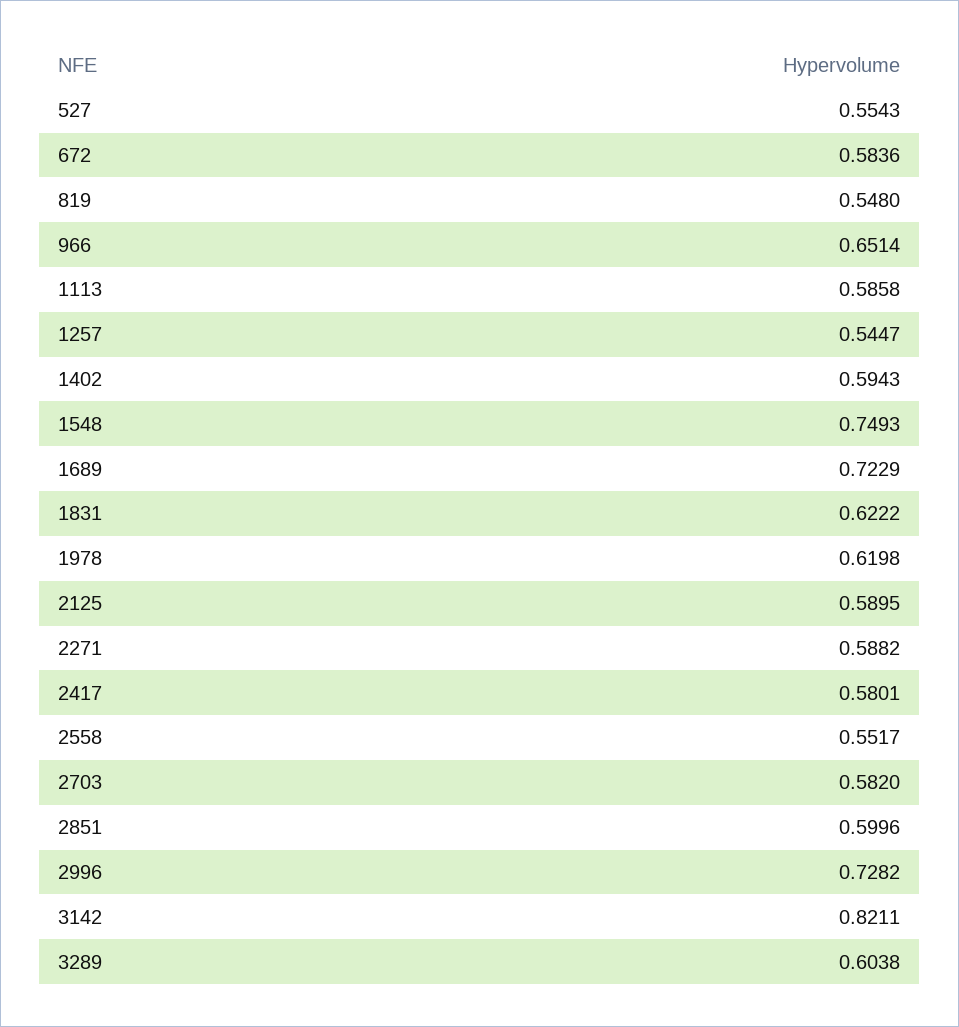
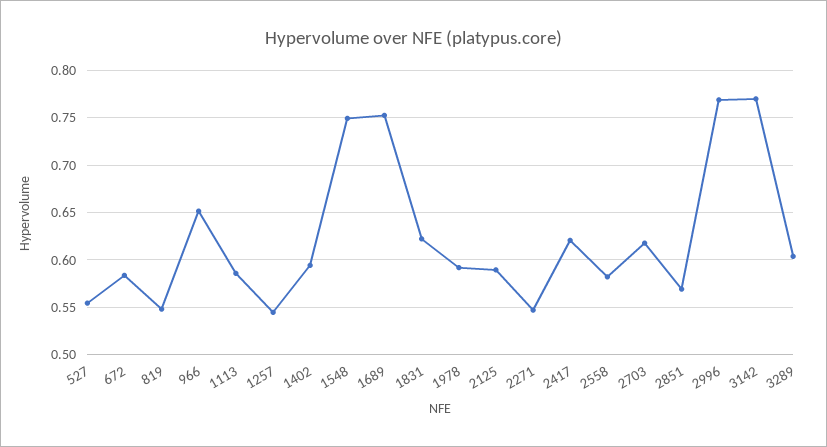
  {
    "527": 0.5543,
    "672": 0.5836,
    "819": 0.548,
    "966": 0.6514,
    "1113": 0.5858,
    "1257": 0.5447,
    "1402": 0.5943,
    "1548": 0.7493,
-   "1689": 0.7229,
+   "1689": 0.75,
    "1831": 0.6222,
-   "1978": 0.6198,
+   "1978": 0.59,
    "2125": 0.5895,
-   "2271": 0.5882,
+   "2271": 0.55,
-   "2417": 0.5801,
+   "2417": 0.62,
-   "2558": 0.5517,
+   "2558": 0.58,
-   "2703": 0.582,
+   "2703": 0.62,
-   "2851": 0.5996,
+   "2851": 0.57,
-   "2996": 0.7282,
+   "2996": 0.77,
-   "3142": 0.8211,
+   "3142": 0.77,
    "3289": 0.6038
  }

